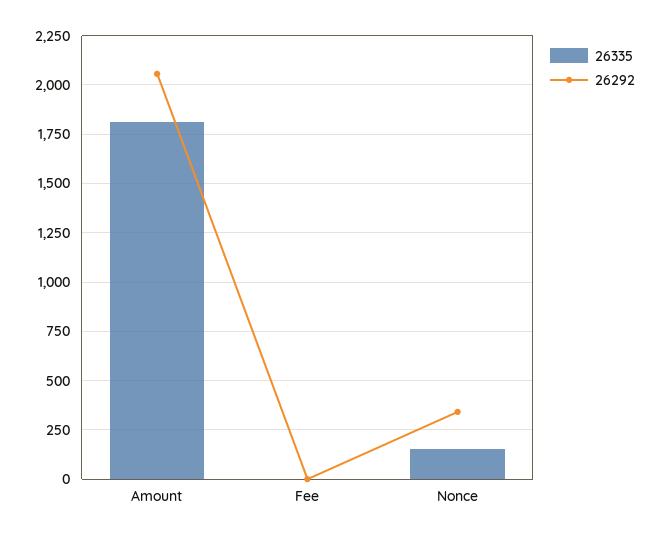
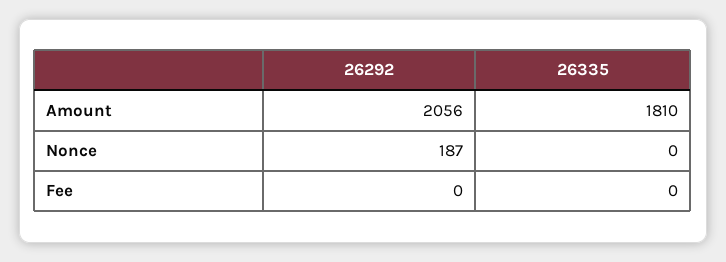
  {
    "26335": {
      "Amount": 1810,
      "Fee": 0,
-     "Nonce": 150
+     "Nonce": 0
    },
    "26292": {
      "Amount": 2056,
      "Fee": 0,
-     "Nonce": 350
+     "Nonce": 187
    }
  }

